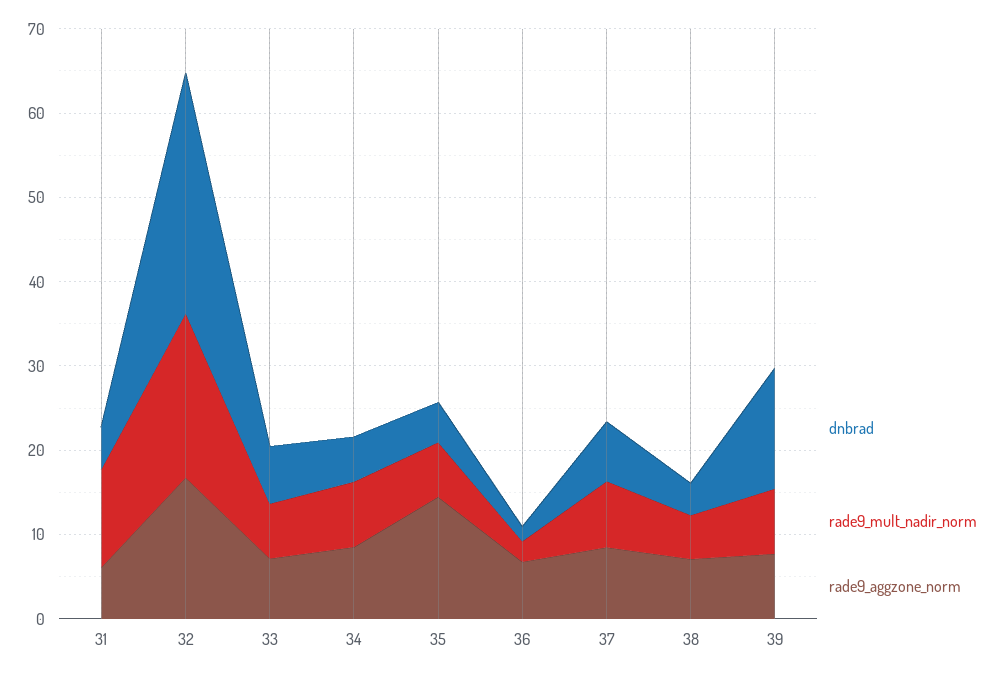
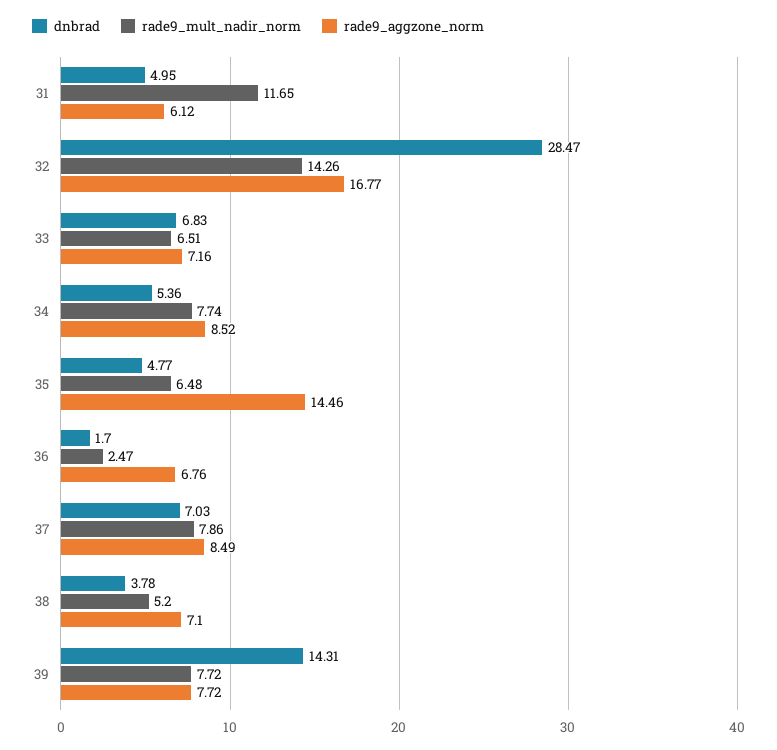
  {
    "dnbrad": {
      "31": 4.95,
      "32": 28.47,
      "33": 6.83,
      "34": 5.36,
      "35": 4.77,
      "36": 1.7,
      "37": 7.03,
      "38": 3.78,
      "39": 14.31
    },
    "rade9_mult_nadir_norm": {
      "31": 11.65,
-     "32": 20,
+     "32": 14.26,
      "33": 6.51,
      "34": 7.74,
      "35": 6.48,
      "36": 2.47,
      "37": 7.86,
      "38": 5.2,
      "39": 7.72
    },
    "rade9_aggzone_norm": {
      "31": 6.12,
      "32": 16.77,
      "33": 7.16,
      "34": 8.52,
      "35": 14.46,
      "36": 6.76,
      "37": 8.49,
      "38": 7.1,
      "39": 7.72
    }
  }

